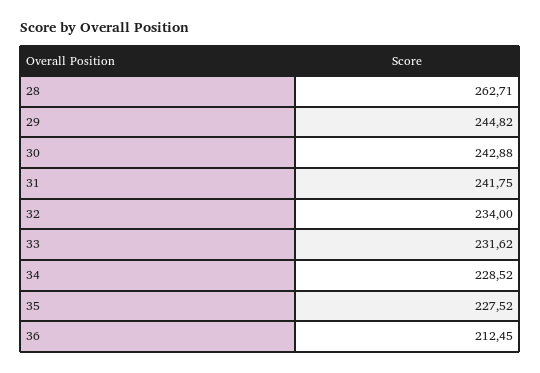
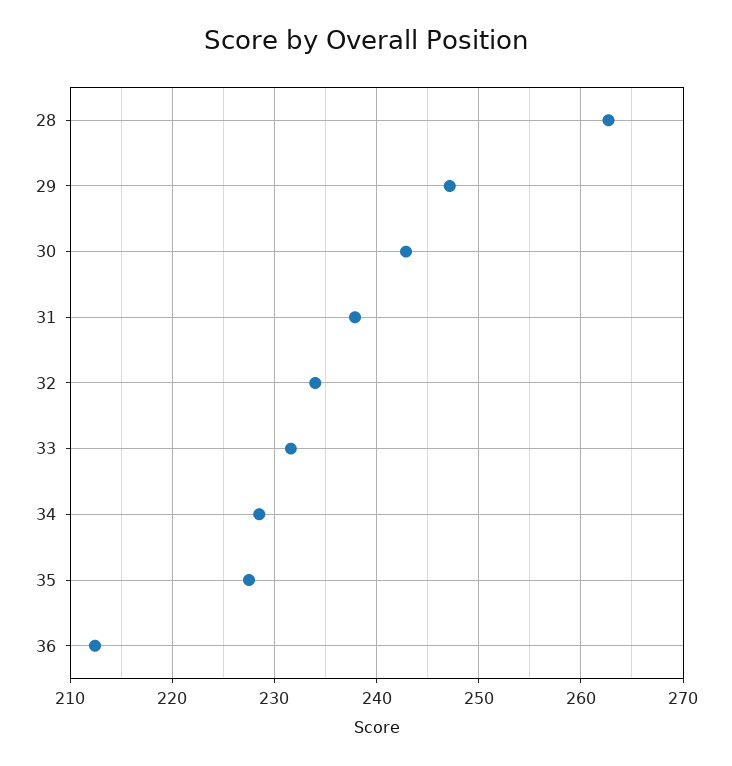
  {
    "28": 262.71,
-   "29": 244.82,
+   "29": 247,
    "30": 242.88,
-   "31": 241.75,
+   "31": 238,
    "32": 234,
    "33": 231.62,
    "34": 228.52,
    "35": 227.52,
    "36": 212.45
  }

